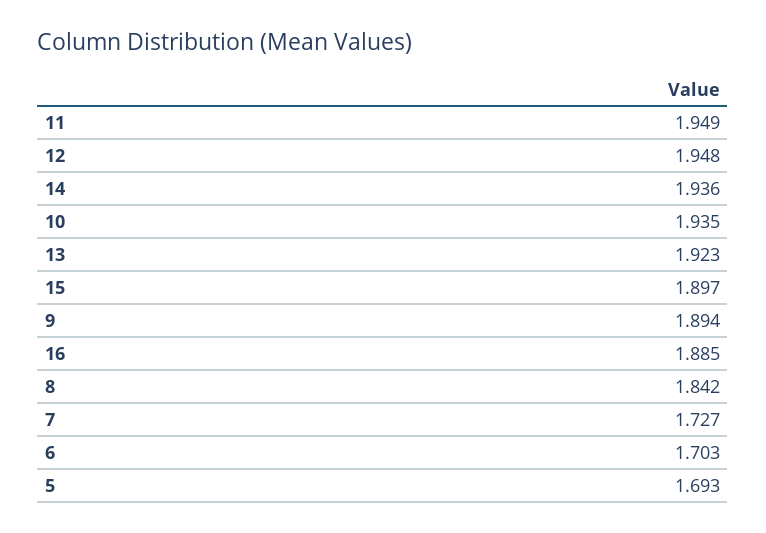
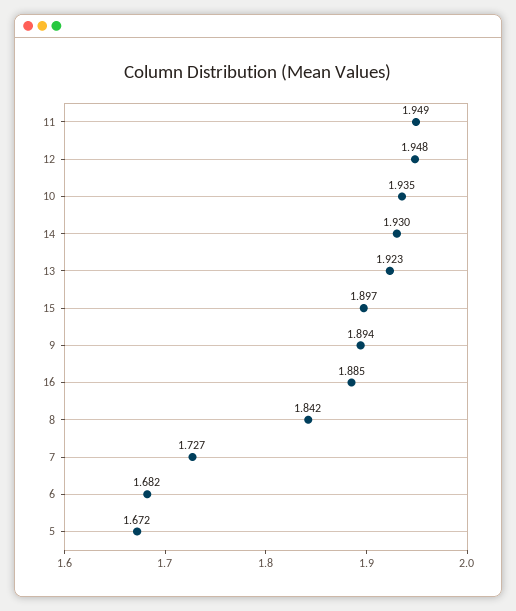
  {
    "11": 1.949,
    "12": 1.948,
-   "14": 1.936,
+   "14": 1.93,
    "10": 1.935,
    "13": 1.923,
    "15": 1.897,
    "9": 1.894,
    "16": 1.885,
    "8": 1.842,
    "7": 1.727,
-   "6": 1.703,
+   "6": 1.682,
-   "5": 1.693
+   "5": 1.672
  }

